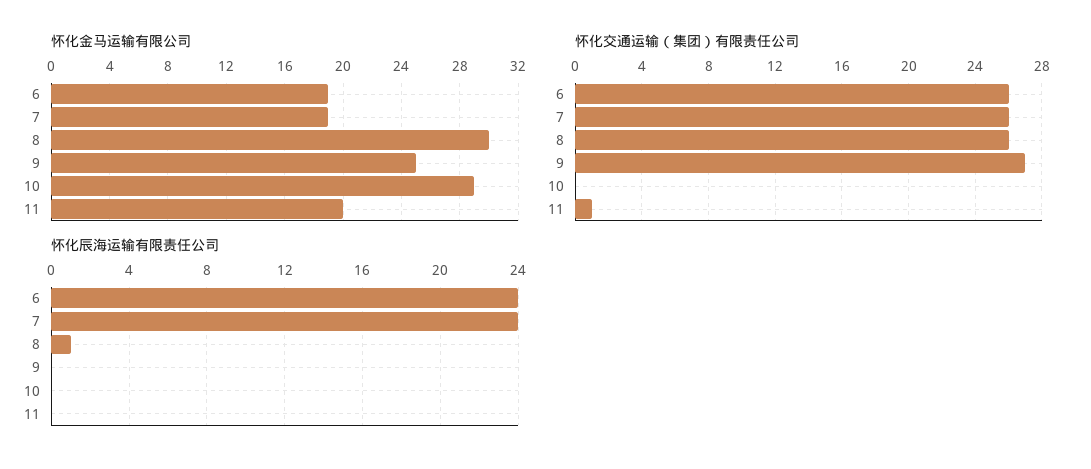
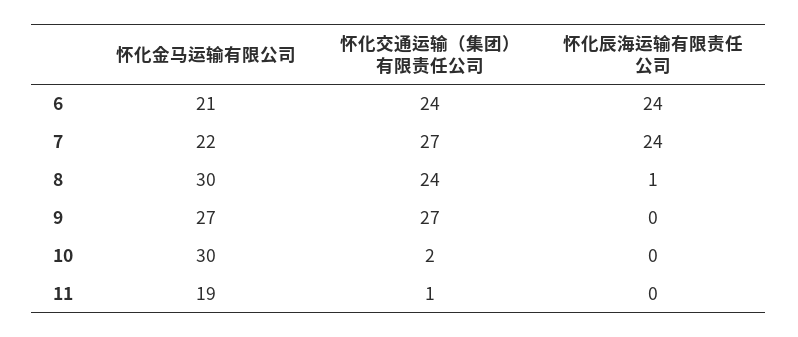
  {
    "怀化金马运输有限公司": {
-     "6": 19,
+     "6": 21,
-     "7": 19,
+     "7": 22,
      "8": 30,
-     "9": 25,
+     "9": 27,
-     "10": 29,
+     "10": 30,
-     "11": 20
+     "11": 19
    },
    "怀化交通运输（集团）有限责任公司": {
-     "6": 26,
+     "6": 24,
-     "7": 26,
+     "7": 27,
-     "8": 26,
+     "8": 24,
      "9": 27,
-     "10": 0,
+     "10": 2,
      "11": 1
    },
    "怀化辰海运输有限责任公司": {
      "6": 24,
      "7": 24,
      "8": 1,
      "9": 0,
      "10": 0,
      "11": 0
    }
  }

